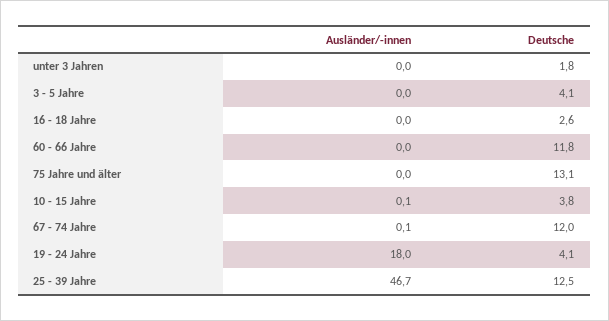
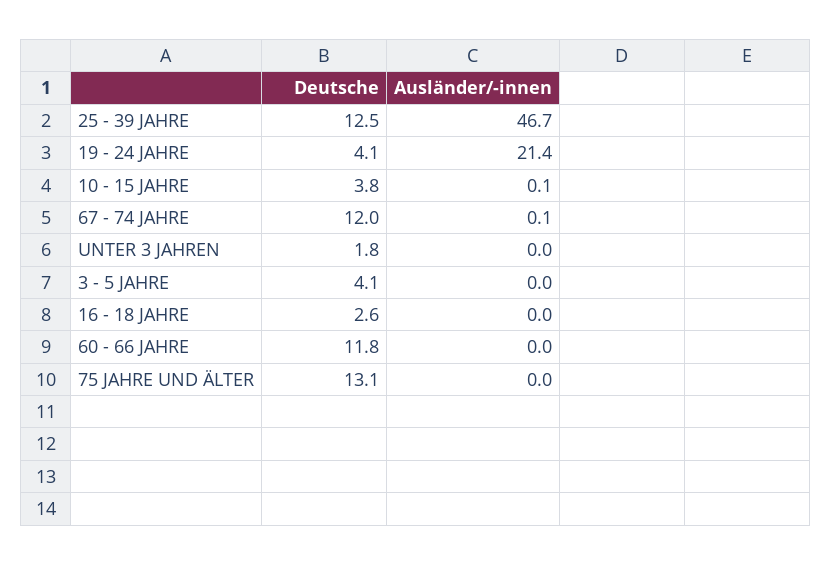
  {
    "Ausländer/-innen": {
      "unter 3 Jahren": 0,
      "3 - 5 Jahre": 0,
      "16 - 18 Jahre": 0,
      "60 - 66 Jahre": 0,
      "75 Jahre und älter": 0,
      "10 - 15 Jahre": 0.1,
      "67 - 74 Jahre": 0.1,
-     "19 - 24 Jahre": 18,
+     "19 - 24 Jahre": 21.4,
      "25 - 39 Jahre": 46.7
    },
    "Deutsche": {
      "unter 3 Jahren": 1.8,
      "3 - 5 Jahre": 4.1,
      "16 - 18 Jahre": 2.6,
      "60 - 66 Jahre": 11.8,
      "75 Jahre und älter": 13.1,
      "10 - 15 Jahre": 3.8,
      "67 - 74 Jahre": 12,
      "19 - 24 Jahre": 4.1,
      "25 - 39 Jahre": 12.5
    }
  }

